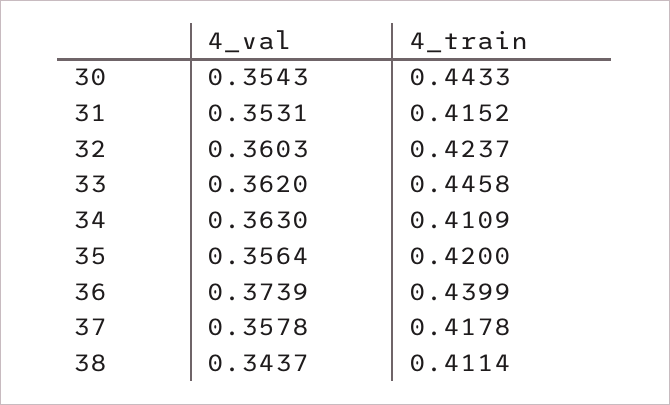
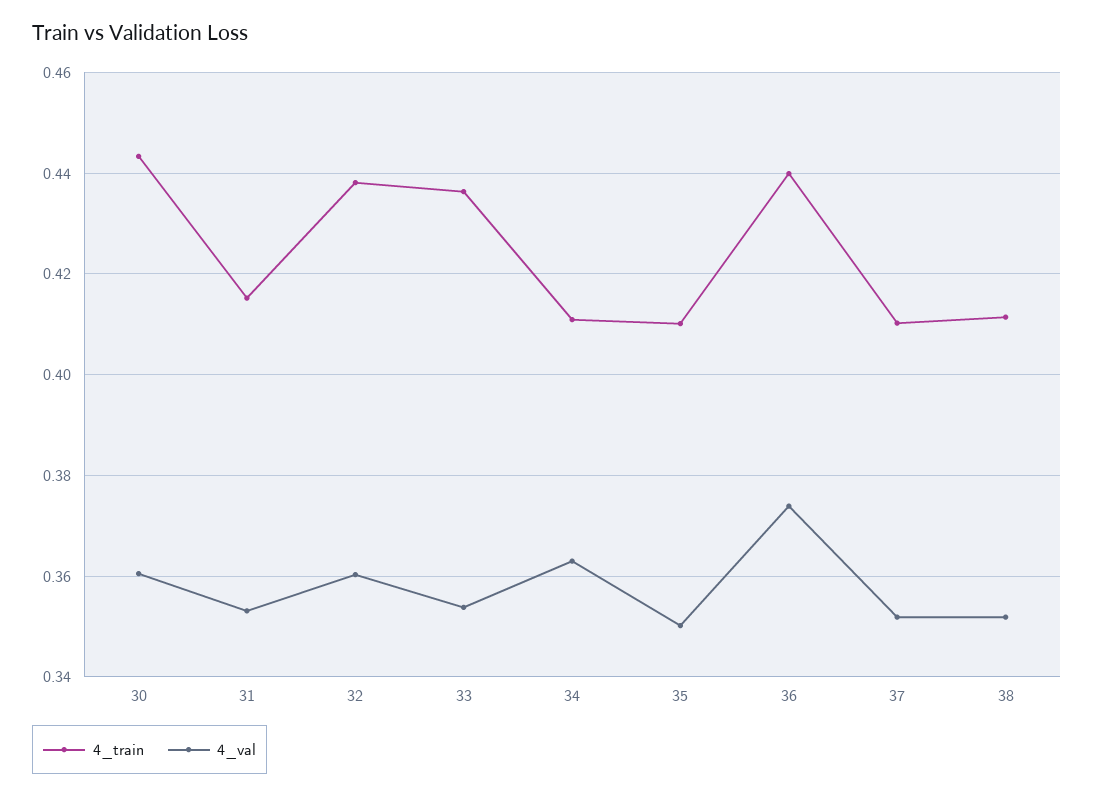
  {
    "4_val": {
-     "30": 0.3543,
+     "30": 0.36,
      "31": 0.3531,
      "32": 0.3603,
-     "33": 0.362,
+     "33": 0.354,
      "34": 0.363,
-     "35": 0.3564,
+     "35": 0.35,
      "36": 0.3739,
-     "37": 0.3578,
+     "37": 0.352,
-     "38": 0.3437
+     "38": 0.352
    },
    "4_train": {
      "30": 0.4433,
      "31": 0.4152,
-     "32": 0.4237,
+     "32": 0.438,
-     "33": 0.4458,
+     "33": 0.436,
      "34": 0.4109,
-     "35": 0.42,
+     "35": 0.41,
      "36": 0.4399,
-     "37": 0.4178,
+     "37": 0.41,
      "38": 0.4114
    }
  }

